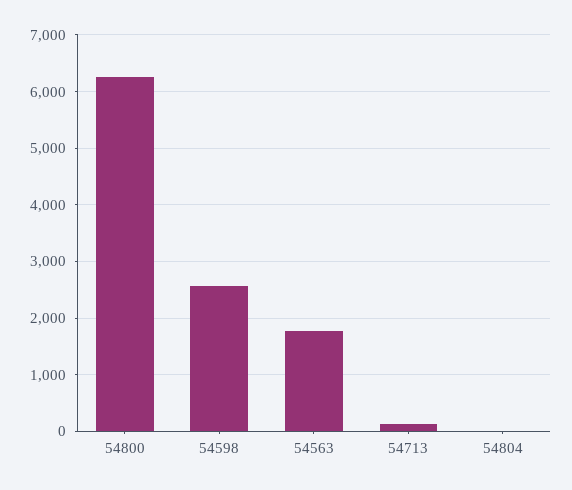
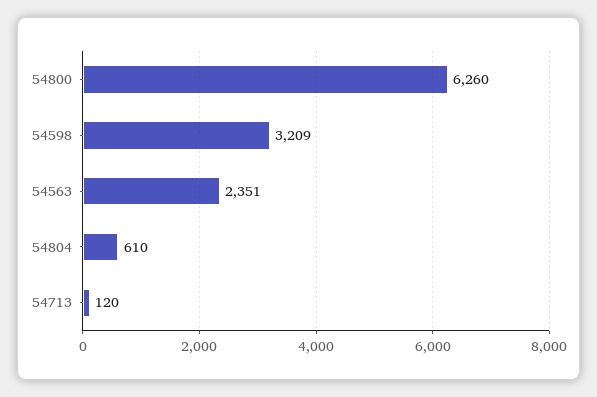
  {
    "54800": 6260,
-   "54598": 2600,
+   "54598": 3209,
-   "54563": 1800,
+   "54563": 2351,
    "54713": 120,
-   "54804": 0
+   "54804": 610
  }

